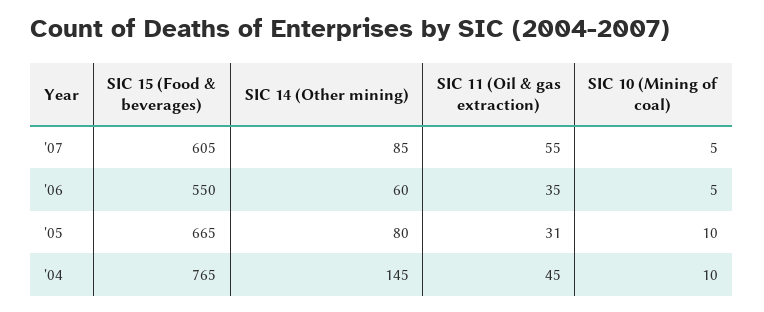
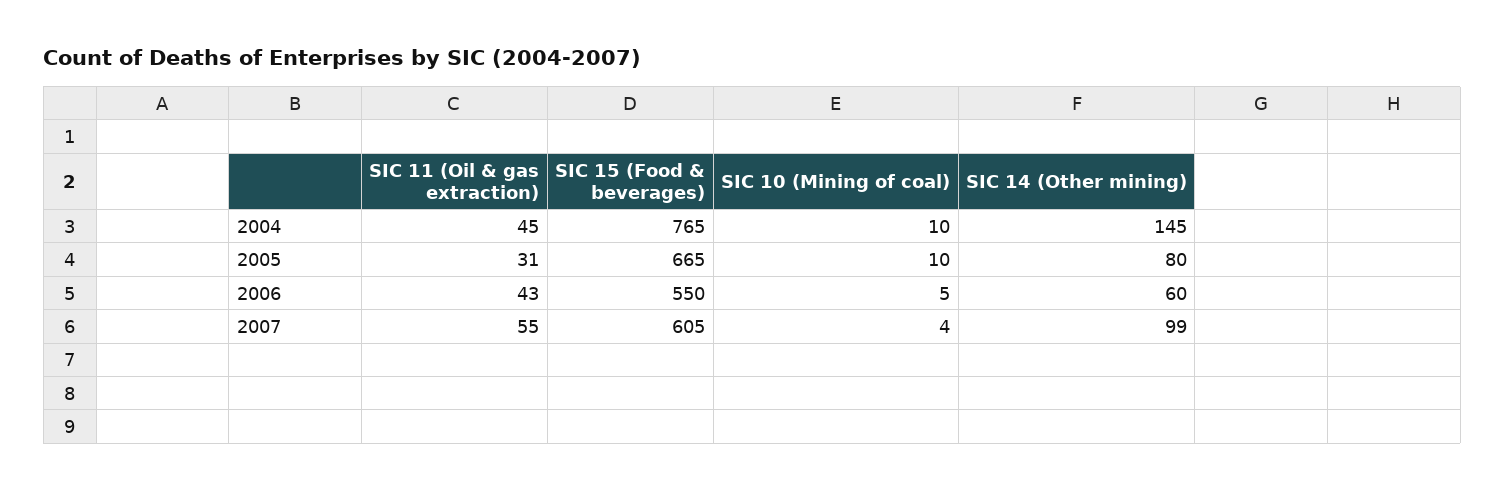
  {
    "SIC 15 (Food & beverages)": {
      "'07": 605,
      "'06": 550,
      "'05": 665,
      "'04": 765
    },
    "SIC 14 (Other mining)": {
-     "'07": 85,
+     "'07": 99,
      "'06": 60,
      "'05": 80,
      "'04": 145
    },
    "SIC 11 (Oil & gas extraction)": {
      "'07": 55,
-     "'06": 35,
+     "'06": 43,
      "'05": 31,
      "'04": 45
    },
    "SIC 10 (Mining of coal)": {
-     "'07": 5,
+     "'07": 4,
      "'06": 5,
      "'05": 10,
      "'04": 10
    }
  }

